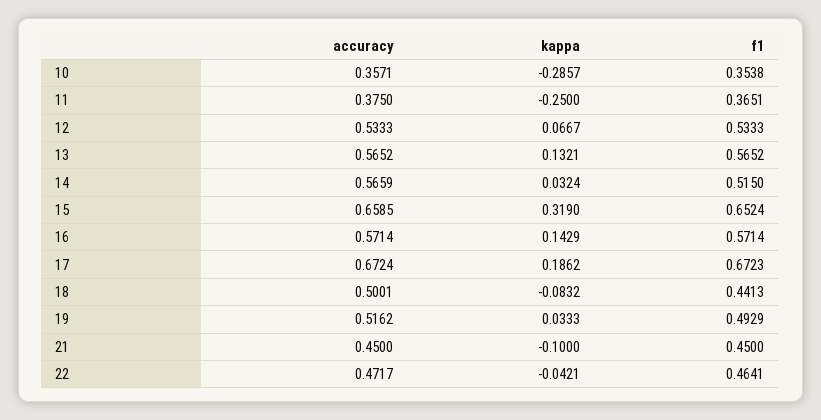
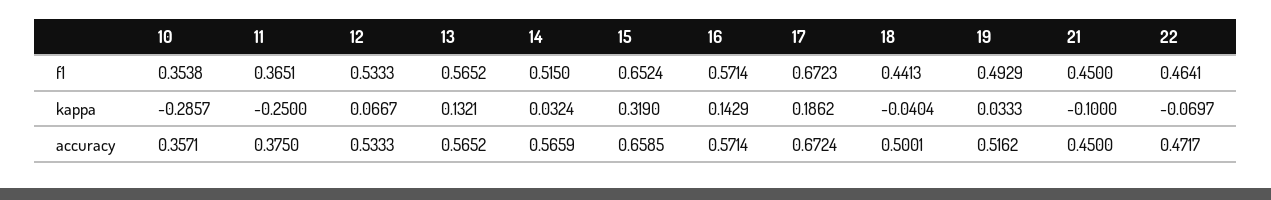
  {
    "accuracy": {
      "10": 0.3571,
      "11": 0.375,
      "12": 0.5333,
      "13": 0.5652,
      "14": 0.5659,
      "15": 0.6585,
      "16": 0.5714,
      "17": 0.6724,
      "18": 0.5001,
      "19": 0.5162,
      "21": 0.45,
      "22": 0.4717
    },
    "kappa": {
      "10": -0.2857,
      "11": -0.25,
      "12": 0.0667,
      "13": 0.1321,
      "14": 0.0324,
      "15": 0.319,
      "16": 0.1429,
      "17": 0.1862,
-     "18": -0.0832,
+     "18": -0.0404,
      "19": 0.0333,
      "21": -0.1,
-     "22": -0.0421
+     "22": -0.0697
    },
    "f1": {
      "10": 0.3538,
      "11": 0.3651,
      "12": 0.5333,
      "13": 0.5652,
      "14": 0.515,
      "15": 0.6524,
      "16": 0.5714,
      "17": 0.6723,
      "18": 0.4413,
      "19": 0.4929,
      "21": 0.45,
      "22": 0.4641
    }
  }

